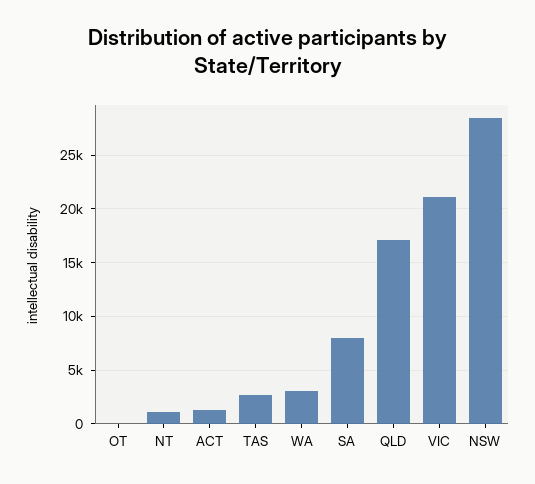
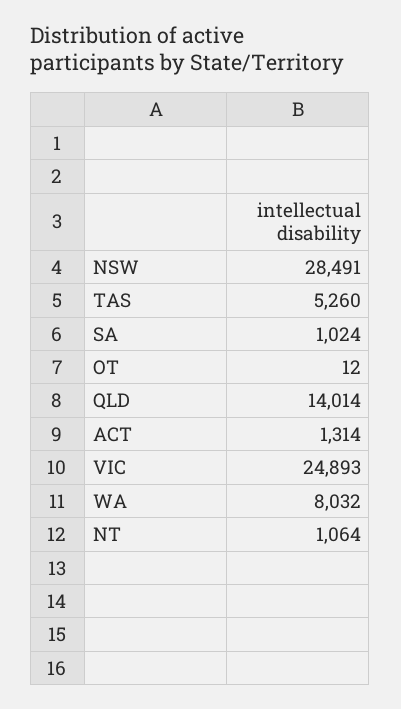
  {
    "OT": 12,
    "NT": 1064,
    "ACT": 1314,
-   "TAS": 3000,
+   "TAS": 5260,
-   "WA": 3000,
+   "WA": 8032,
-   "SA": 8000,
+   "SA": 1024,
-   "QLD": 17000,
+   "QLD": 14014,
-   "VIC": 21000,
+   "VIC": 24893,
    "NSW": 28491
  }

